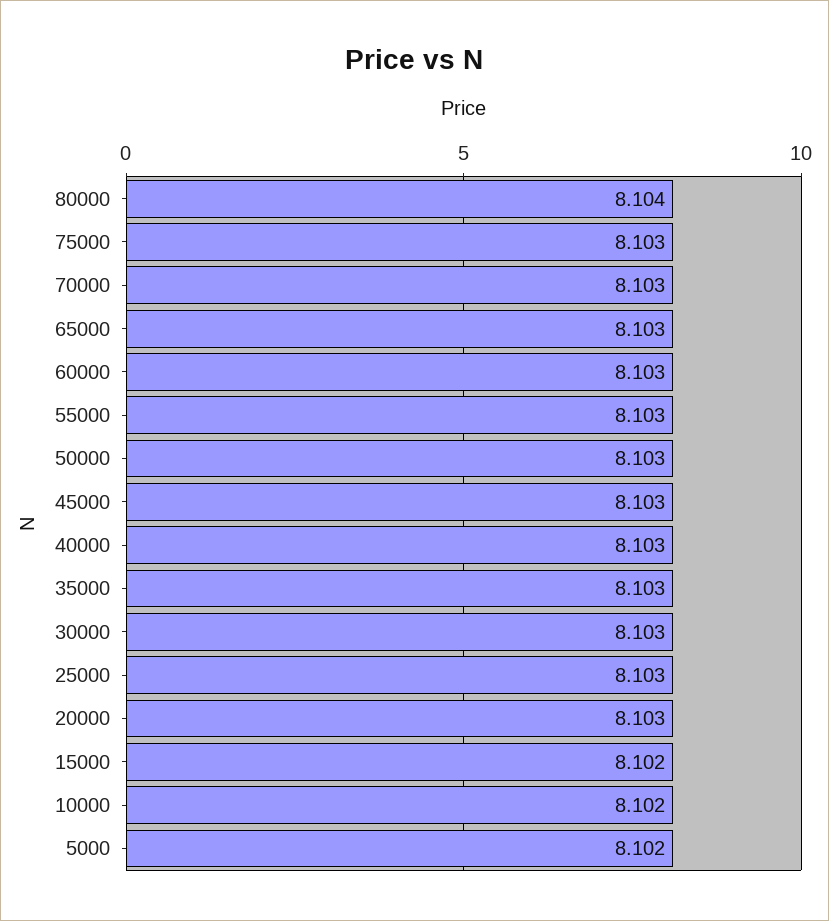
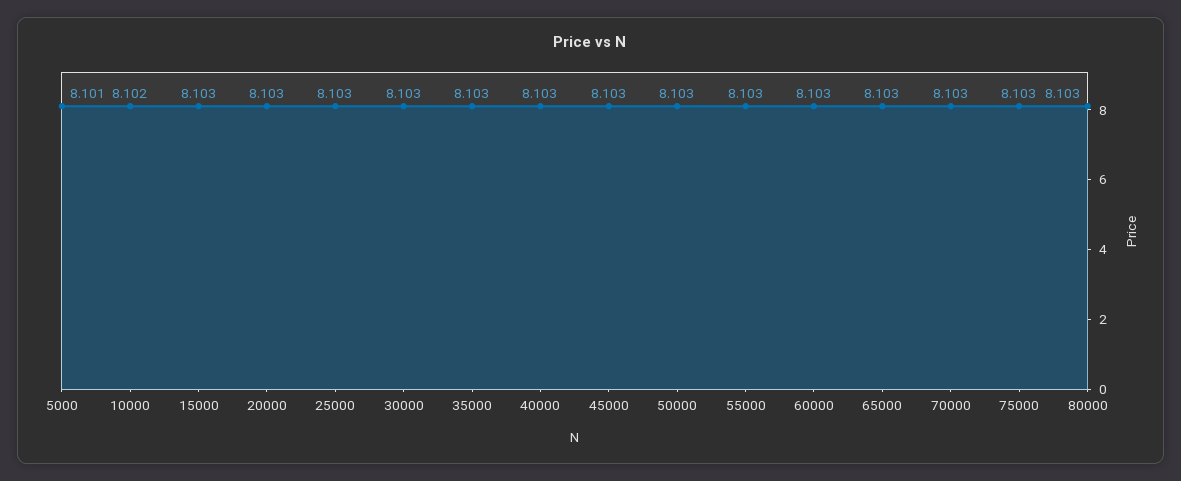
  {
-   "80000": 8.104,
+   "80000": 8.103,
    "75000": 8.103,
    "70000": 8.103,
    "65000": 8.103,
    "60000": 8.103,
    "55000": 8.103,
    "50000": 8.103,
    "45000": 8.103,
    "40000": 8.103,
    "35000": 8.103,
    "30000": 8.103,
    "25000": 8.103,
    "20000": 8.103,
-   "15000": 8.102,
+   "15000": 8.103,
    "10000": 8.102,
-   "5000": 8.102
+   "5000": 8.101
  }

